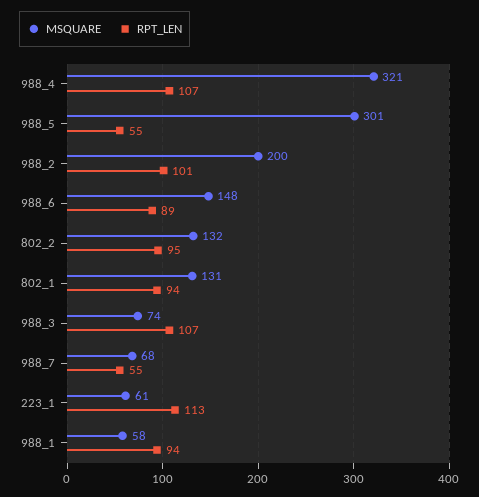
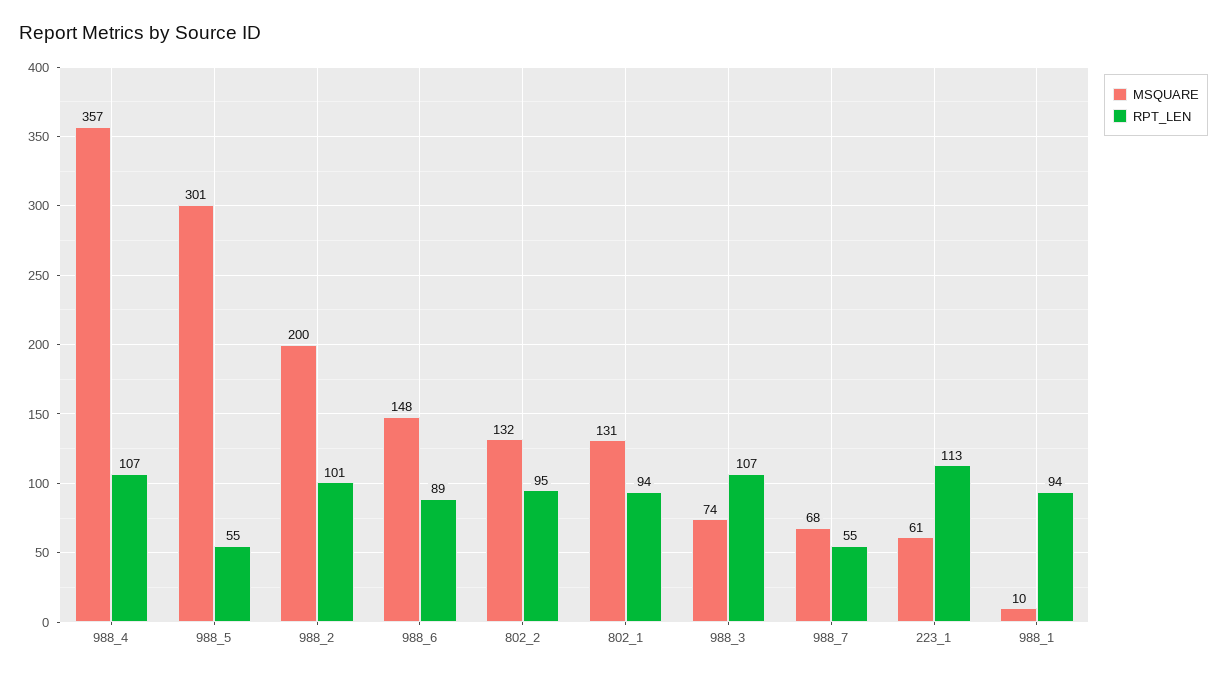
  {
    "MSQUARE": {
-     "988_4": 321,
+     "988_4": 357,
      "988_5": 301,
      "988_2": 200,
      "988_6": 148,
      "802_2": 132,
      "802_1": 131,
      "988_3": 74,
      "988_7": 68,
      "223_1": 61,
-     "988_1": 58
+     "988_1": 10
    },
    "RPT_LEN": {
      "988_4": 107,
      "988_5": 55,
      "988_2": 101,
      "988_6": 89,
      "802_2": 95,
      "802_1": 94,
      "988_3": 107,
      "988_7": 55,
      "223_1": 113,
      "988_1": 94
    }
  }

